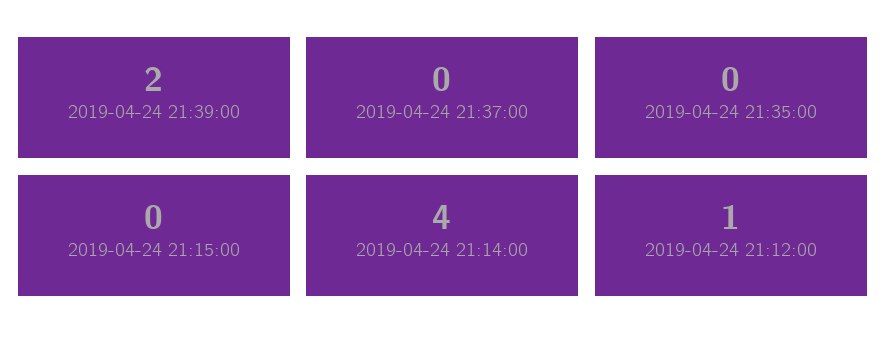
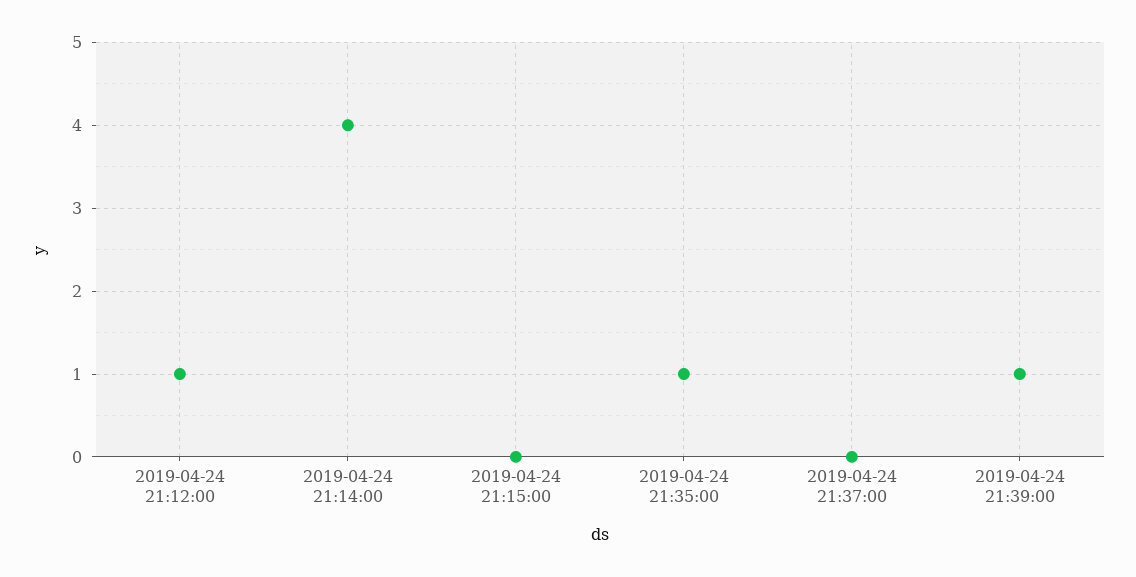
  {
-   "2019-04-24 21:39:00": 2,
+   "2019-04-24 21:39:00": 1,
    "2019-04-24 21:37:00": 0,
-   "2019-04-24 21:35:00": 0,
+   "2019-04-24 21:35:00": 1,
    "2019-04-24 21:15:00": 0,
    "2019-04-24 21:14:00": 4,
    "2019-04-24 21:12:00": 1
  }

